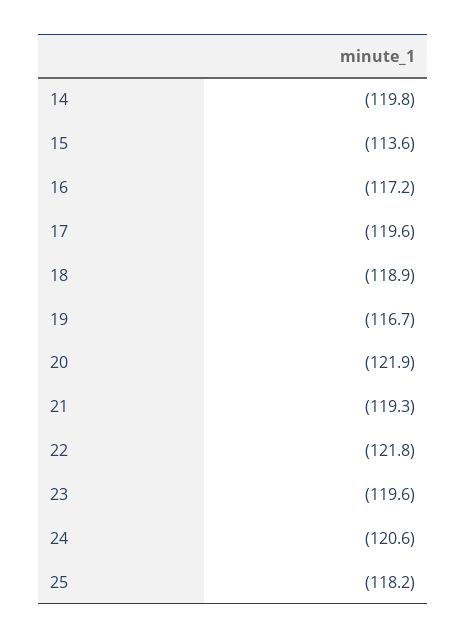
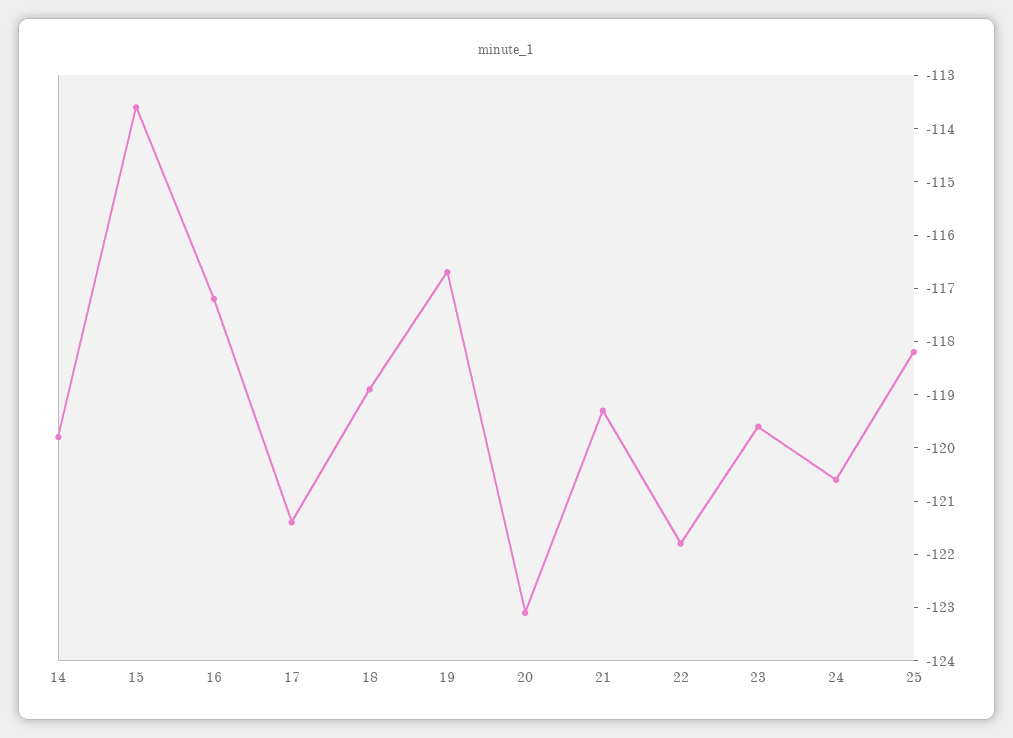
  {
    "14": -119.8,
    "15": -113.6,
    "16": -117.2,
-   "17": -119.6,
+   "17": -121.5,
    "18": -118.9,
    "19": -116.7,
-   "20": -121.9,
+   "20": -123,
    "21": -119.3,
    "22": -121.8,
    "23": -119.6,
    "24": -120.6,
    "25": -118.2
  }

